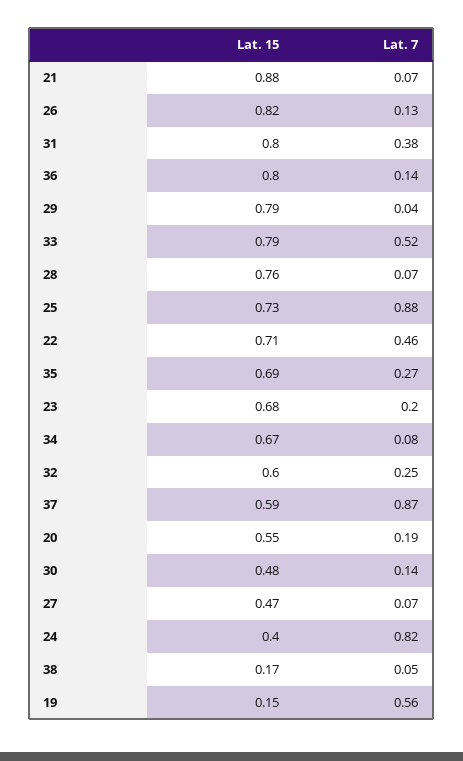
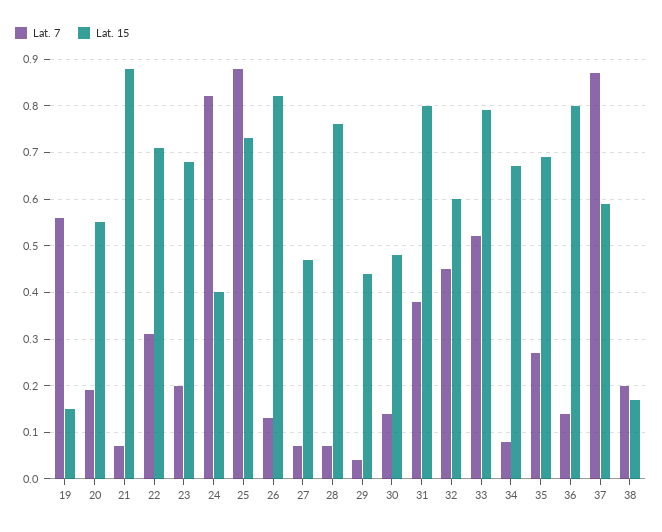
  {
    "Lat. 15": {
      "21": 0.88,
      "26": 0.82,
      "31": 0.8,
      "36": 0.8,
-     "29": 0.79,
+     "29": 0.45,
      "33": 0.79,
      "28": 0.76,
      "25": 0.73,
      "22": 0.71,
      "35": 0.69,
      "23": 0.68,
      "34": 0.67,
      "32": 0.6,
      "37": 0.59,
      "20": 0.55,
      "30": 0.48,
      "27": 0.47,
      "24": 0.4,
      "38": 0.17,
      "19": 0.15
    },
    "Lat. 7": {
      "21": 0.07,
      "26": 0.13,
      "31": 0.38,
      "36": 0.14,
      "29": 0.04,
      "33": 0.52,
      "28": 0.07,
      "25": 0.88,
-     "22": 0.46,
+     "22": 0.3,
      "35": 0.27,
      "23": 0.2,
      "34": 0.08,
-     "32": 0.25,
+     "32": 0.45,
      "37": 0.87,
      "20": 0.19,
      "30": 0.14,
      "27": 0.07,
      "24": 0.82,
-     "38": 0.05,
+     "38": 0.2,
      "19": 0.56
    }
  }

